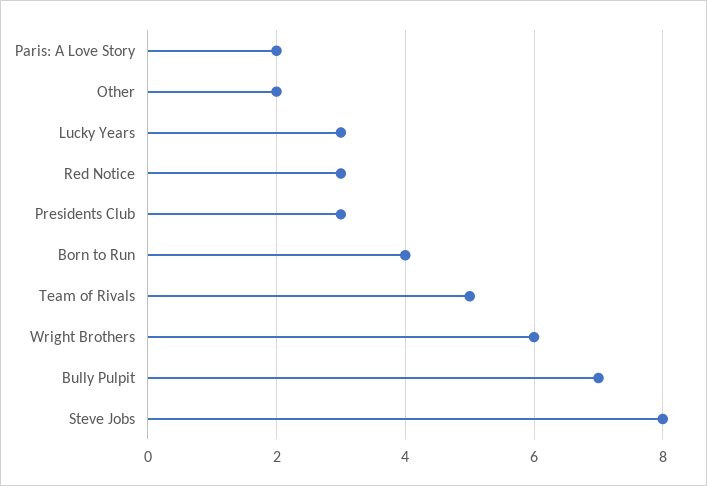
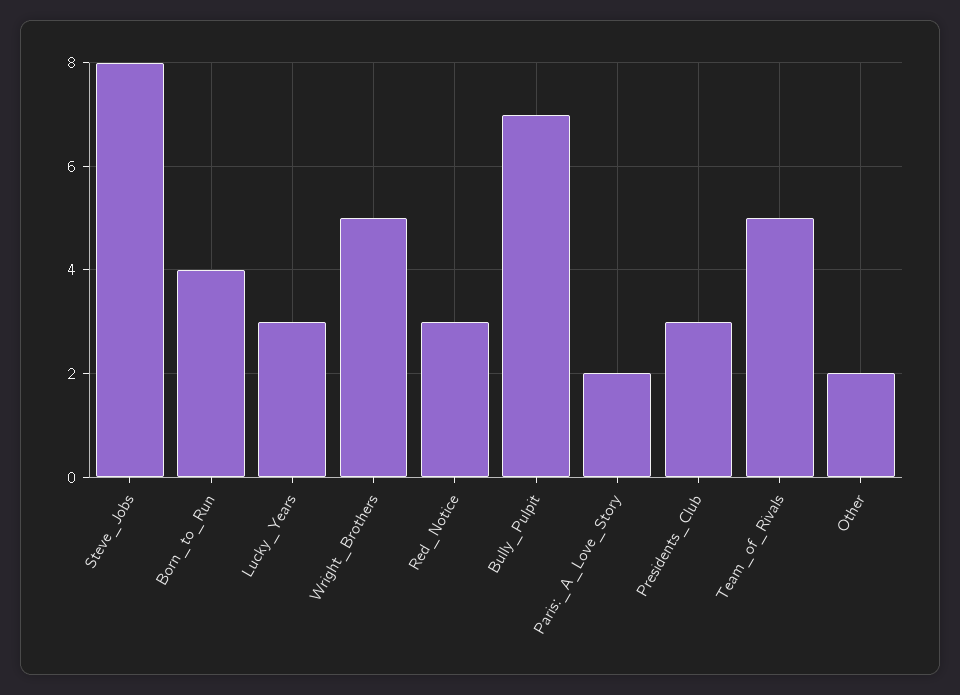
  {
    "Paris: A Love Story": 2,
    "Other": 2,
    "Lucky Years": 3,
    "Red Notice": 3,
    "Presidents Club": 3,
    "Born to Run": 4,
    "Team of Rivals": 5,
-   "Wright Brothers": 6,
+   "Wright Brothers": 5,
    "Bully Pulpit": 7,
    "Steve Jobs": 8
  }

